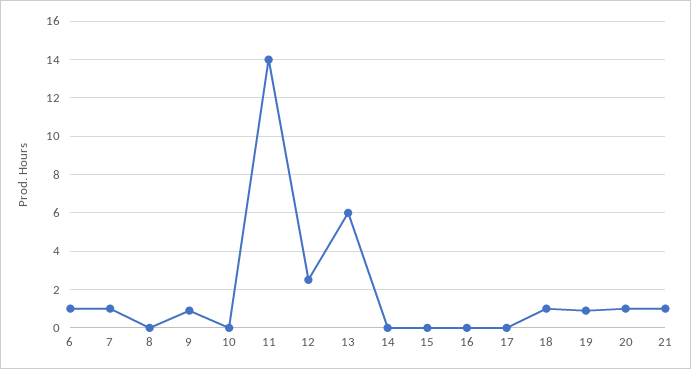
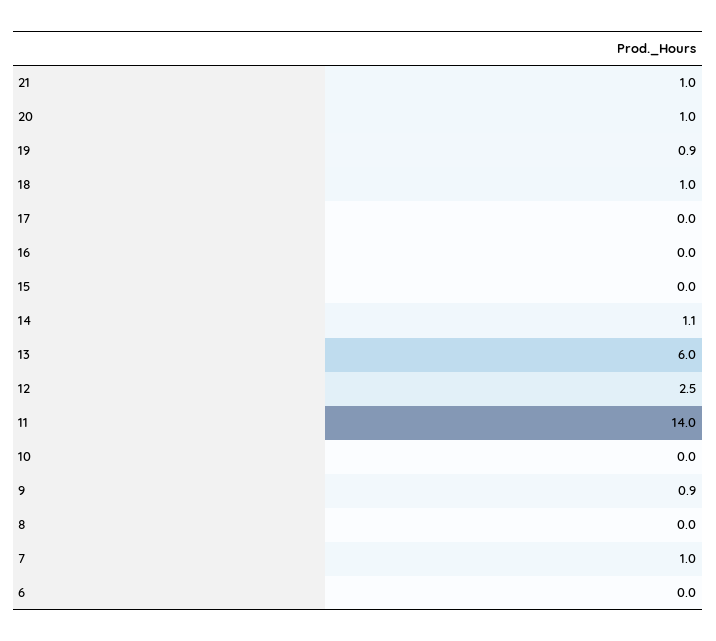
  {
-   "6": 1,
+   "6": 0,
    "7": 1,
    "8": 0,
    "9": 0.9,
    "10": 0,
    "11": 14,
    "12": 2.5,
    "13": 6,
-   "14": 0,
+   "14": 1.1,
    "15": 0,
    "16": 0,
    "17": 0,
    "18": 1,
    "19": 0.9,
    "20": 1,
    "21": 1
  }

